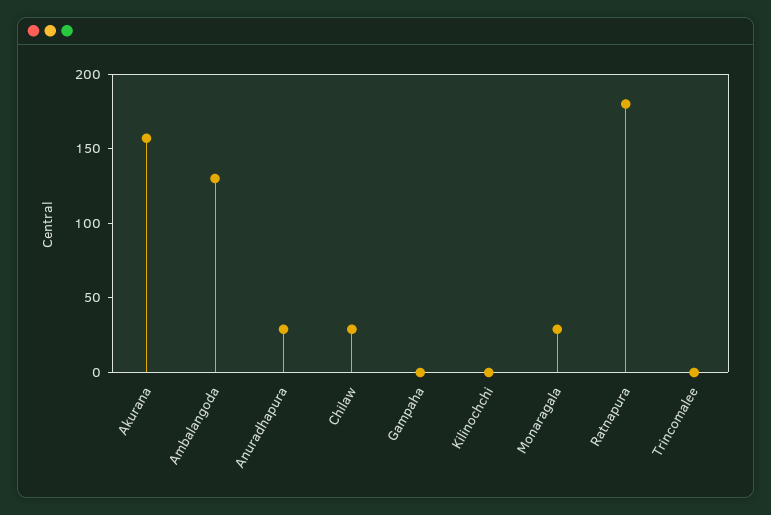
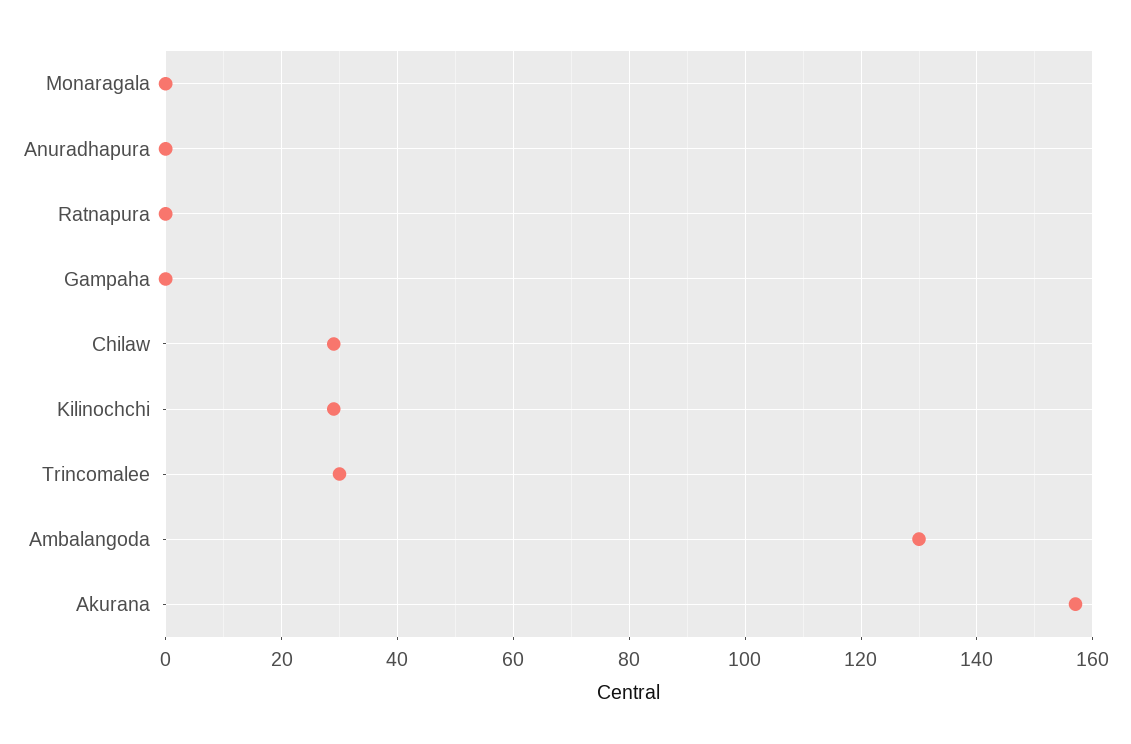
  {
    "Akurana": 155,
    "Ambalangoda": 130,
-   "Anuradhapura": 30,
+   "Anuradhapura": 0,
    "Chilaw": 30,
    "Gampaha": 0,
-   "Kilinochchi": 0,
+   "Kilinochchi": 30,
-   "Monaragala": 30,
+   "Monaragala": 0,
-   "Ratnapura": 180,
+   "Ratnapura": 0,
-   "Trincomalee": 0
+   "Trincomalee": 30
  }

